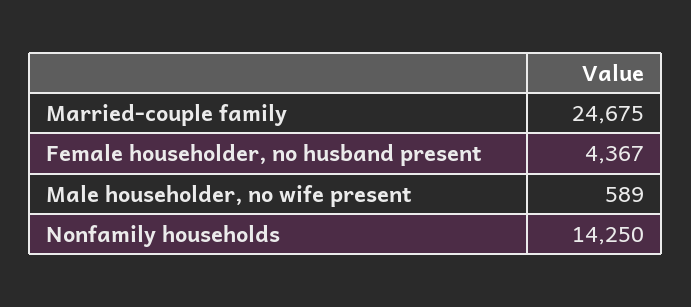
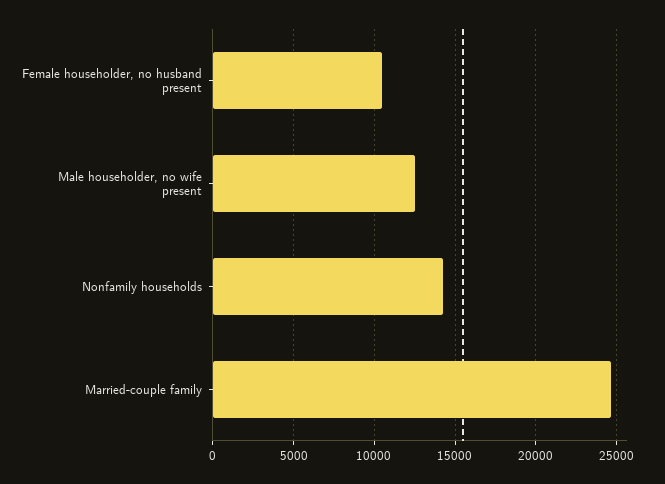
  {
    "Married-couple family": 24675,
-   "Female householder, no husband present": 4367,
+   "Female householder, no husband present": 10500,
-   "Male householder, no wife present": 589,
+   "Male householder, no wife present": 12500,
    "Nonfamily households": 14250
  }

